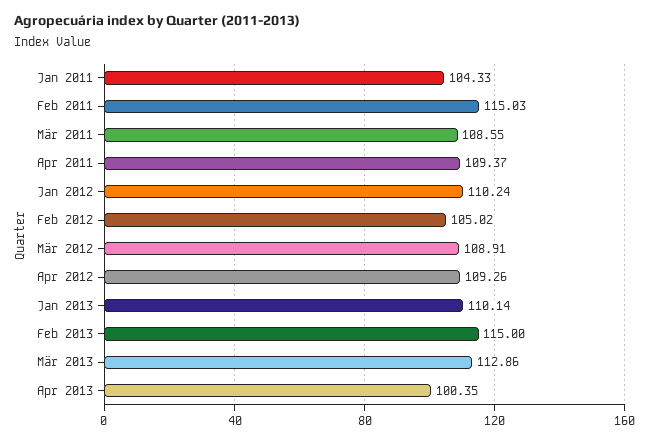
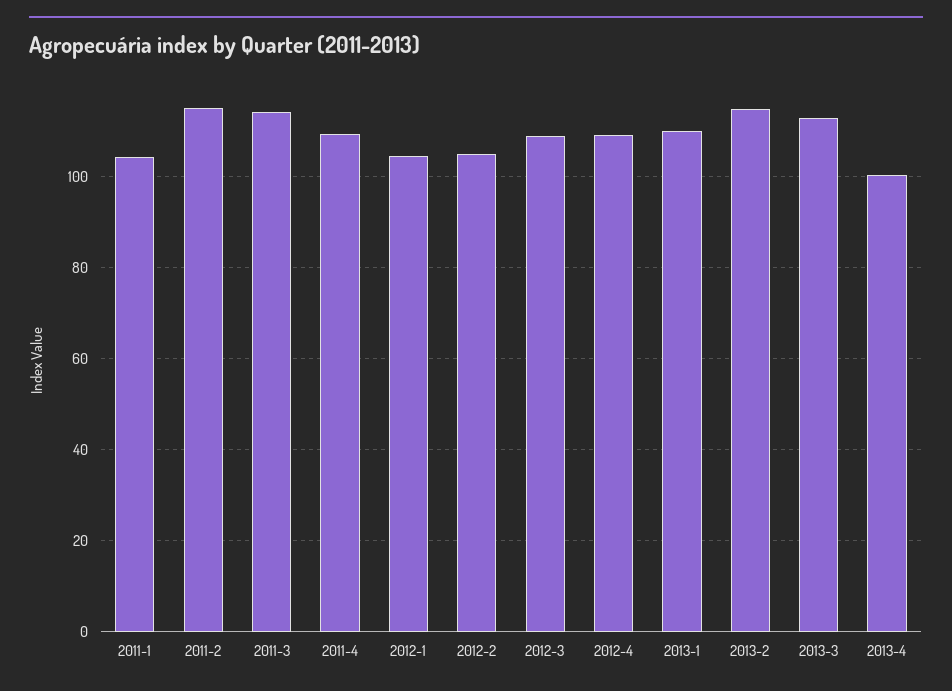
  {
    "Jan 2011": 104.33,
    "Feb 2011": 115.03,
-   "Mär 2011": 108.55,
+   "Mär 2011": 114,
    "Apr 2011": 109.37,
-   "Jan 2012": 110.24,
+   "Jan 2012": 104,
    "Feb 2012": 105.02,
    "Mär 2012": 108.91,
    "Apr 2012": 109.26,
    "Jan 2013": 110.14,
    "Feb 2013": 115,
    "Mär 2013": 112.86,
    "Apr 2013": 100.35
  }

